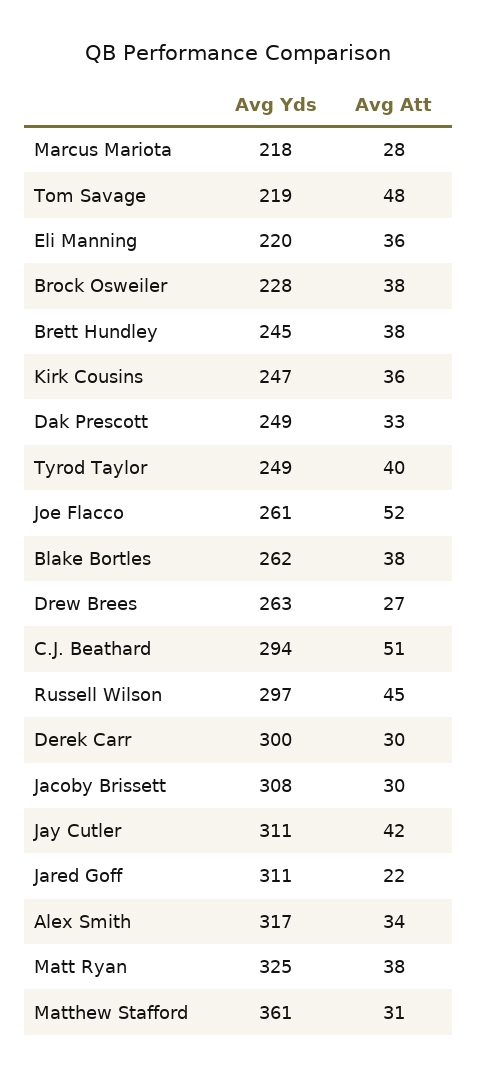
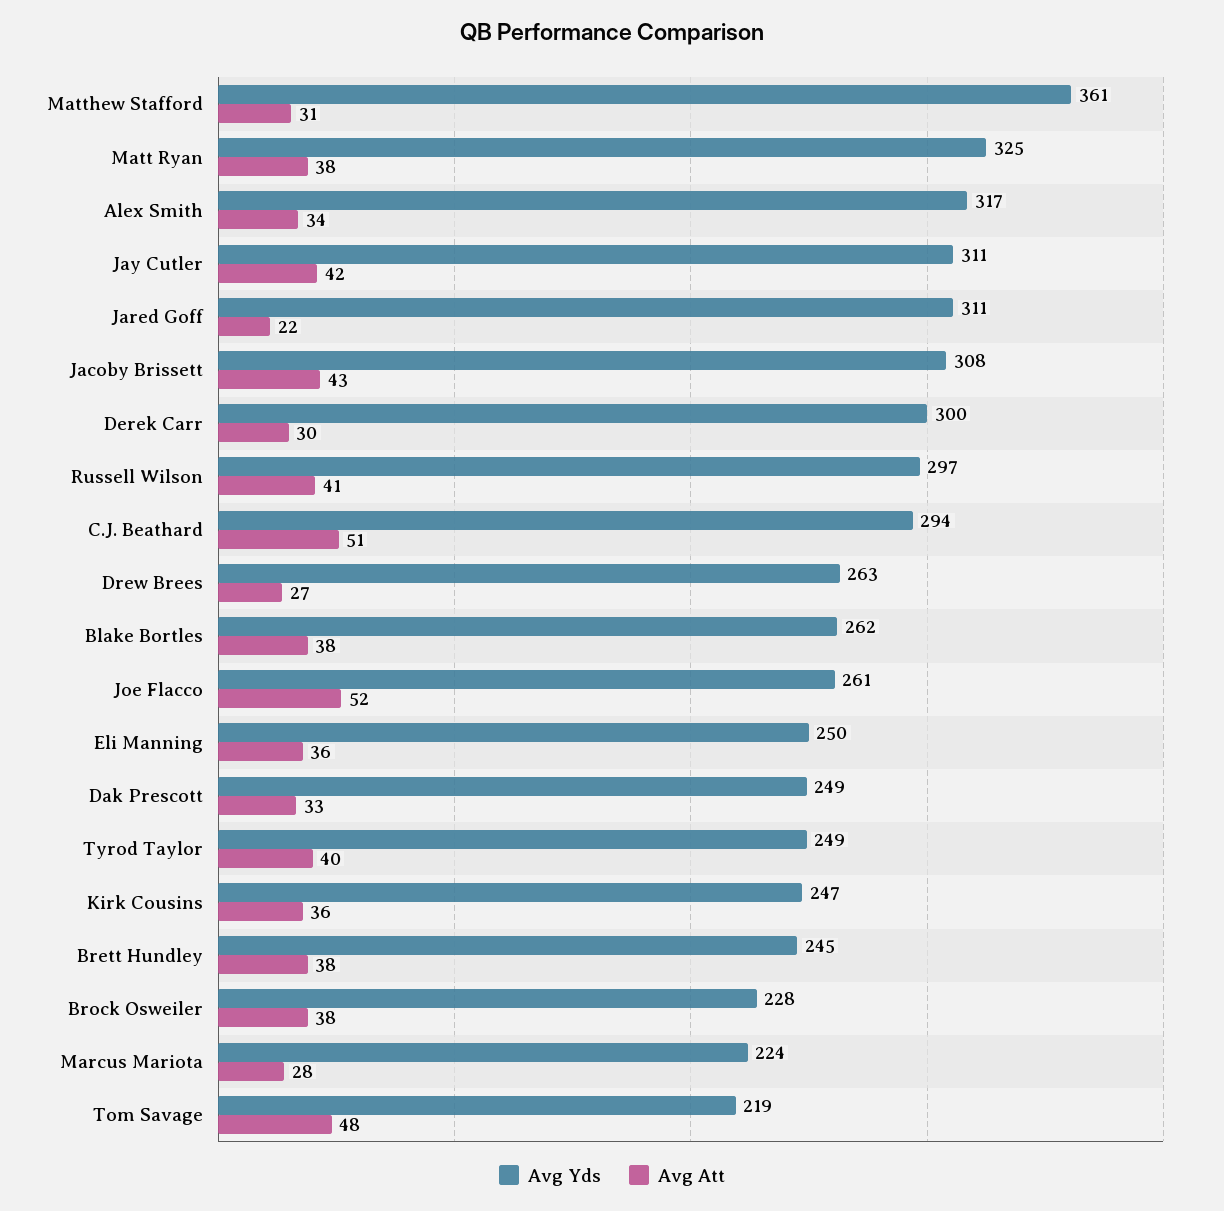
  {
    "Avg Yds": {
-     "Marcus Mariota": 218,
+     "Marcus Mariota": 224,
      "Tom Savage": 219,
-     "Eli Manning": 220,
+     "Eli Manning": 250,
      "Brock Osweiler": 228,
      "Brett Hundley": 245,
      "Kirk Cousins": 247,
      "Dak Prescott": 249,
      "Tyrod Taylor": 249,
      "Joe Flacco": 261,
      "Blake Bortles": 262,
      "Drew Brees": 263,
      "C.J. Beathard": 294,
      "Russell Wilson": 297,
      "Derek Carr": 300,
      "Jacoby Brissett": 308,
      "Jay Cutler": 311,
      "Jared Goff": 311,
      "Alex Smith": 317,
      "Matt Ryan": 325,
      "Matthew Stafford": 361
    },
    "Avg Att": {
      "Marcus Mariota": 28,
      "Tom Savage": 48,
      "Eli Manning": 36,
      "Brock Osweiler": 38,
      "Brett Hundley": 38,
      "Kirk Cousins": 36,
      "Dak Prescott": 33,
      "Tyrod Taylor": 40,
      "Joe Flacco": 52,
      "Blake Bortles": 38,
      "Drew Brees": 27,
      "C.J. Beathard": 51,
-     "Russell Wilson": 45,
+     "Russell Wilson": 41,
      "Derek Carr": 30,
-     "Jacoby Brissett": 30,
+     "Jacoby Brissett": 43,
      "Jay Cutler": 42,
      "Jared Goff": 22,
      "Alex Smith": 34,
      "Matt Ryan": 38,
      "Matthew Stafford": 31
    }
  }

